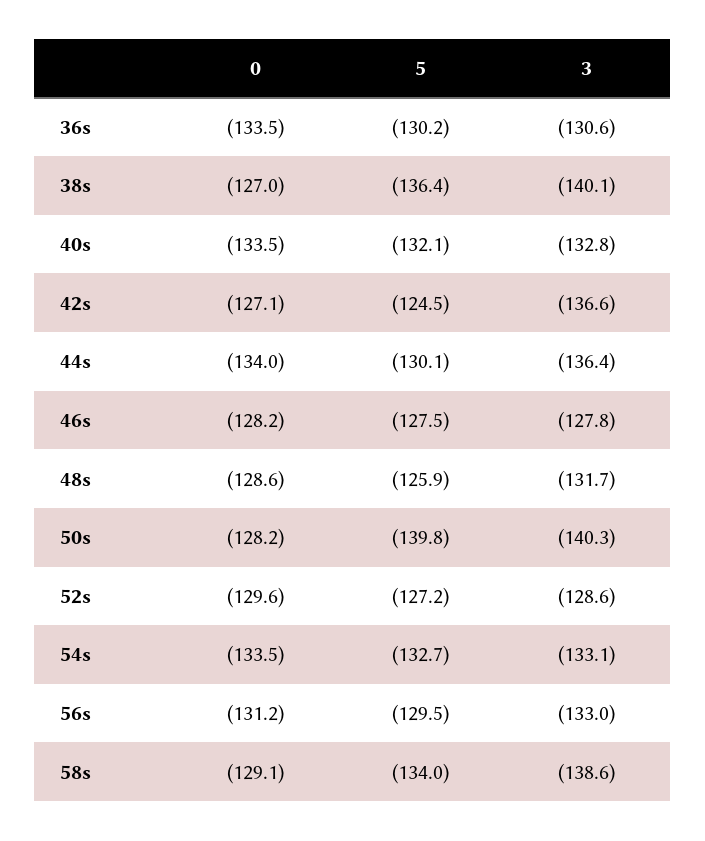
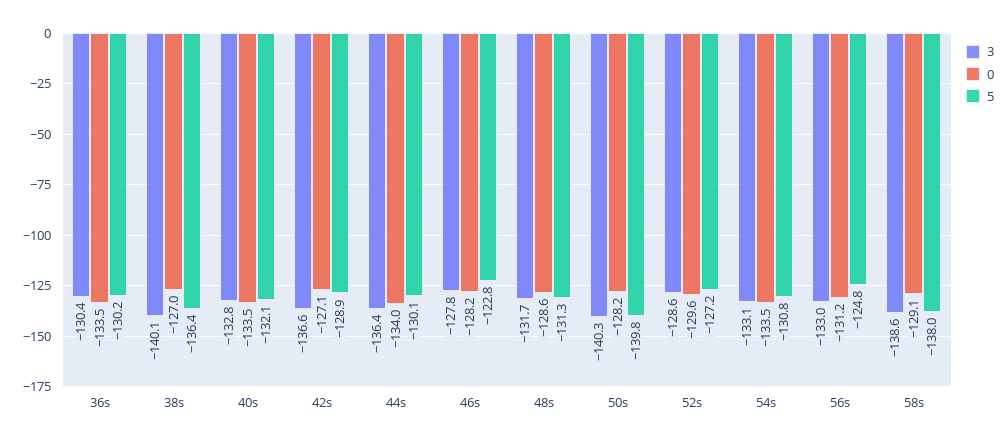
  {
    "0": {
      "36s": -133.5,
      "38s": -127,
      "40s": -133.5,
      "42s": -127.1,
      "44s": -134,
      "46s": -128.2,
      "48s": -128.6,
      "50s": -128.2,
      "52s": -129.6,
      "54s": -133.5,
      "56s": -131.2,
      "58s": -129.1
    },
    "5": {
      "36s": -130.2,
      "38s": -136.4,
      "40s": -132.1,
-     "42s": -124.5,
+     "42s": -128.9,
      "44s": -130.1,
-     "46s": -127.5,
+     "46s": -122.8,
-     "48s": -125.9,
+     "48s": -131.3,
      "50s": -139.8,
      "52s": -127.2,
-     "54s": -132.7,
+     "54s": -130.8,
-     "56s": -129.5,
+     "56s": -124.8,
-     "58s": -134
+     "58s": -138
    },
    "3": {
-     "36s": -130.6,
+     "36s": -130.4,
      "38s": -140.1,
      "40s": -132.8,
      "42s": -136.6,
      "44s": -136.4,
      "46s": -127.8,
      "48s": -131.7,
      "50s": -140.3,
      "52s": -128.6,
      "54s": -133.1,
      "56s": -133,
      "58s": -138.6
    }
  }

